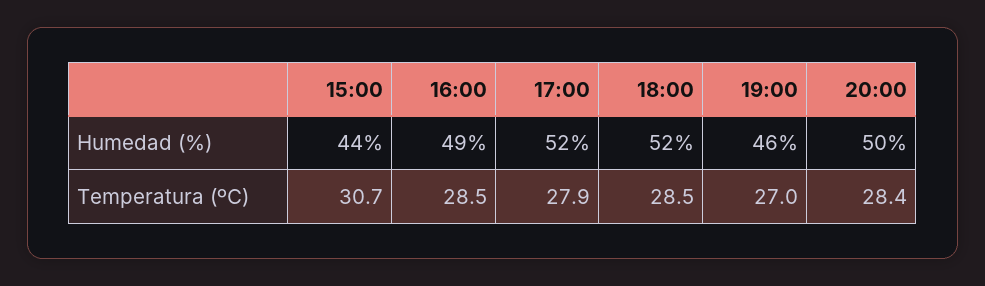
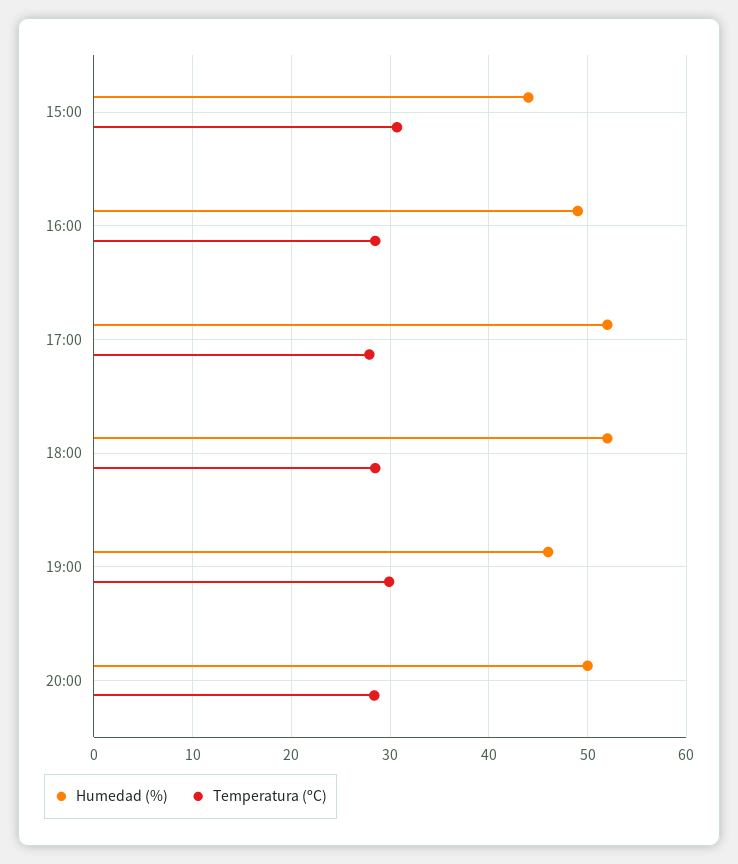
  {
    "Humedad (%)": {
      "15:00": 44,
      "16:00": 49,
      "17:00": 52,
      "18:00": 52,
      "19:00": 46,
      "20:00": 50
    },
    "Temperatura (ºC)": {
      "15:00": 30.7,
      "16:00": 28.5,
      "17:00": 27.9,
      "18:00": 28.5,
-     "19:00": 27,
+     "19:00": 30,
      "20:00": 28.4
    }
  }

